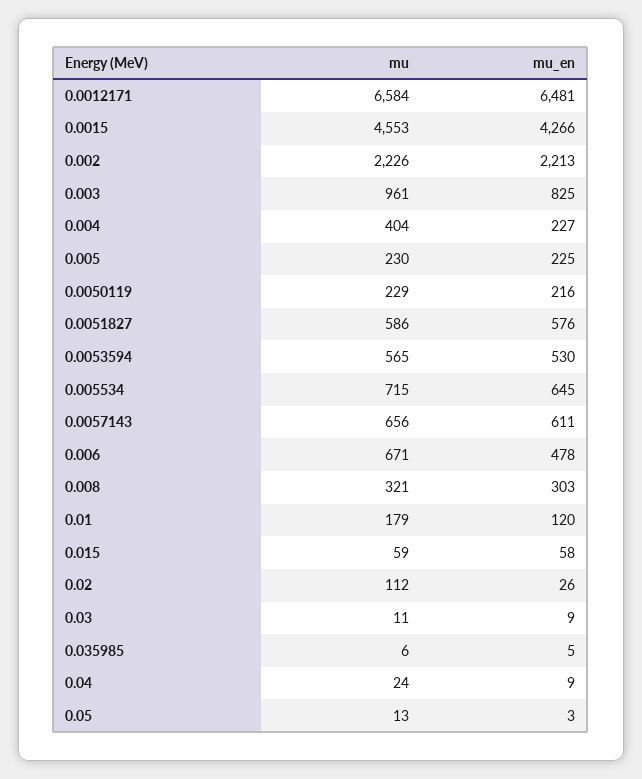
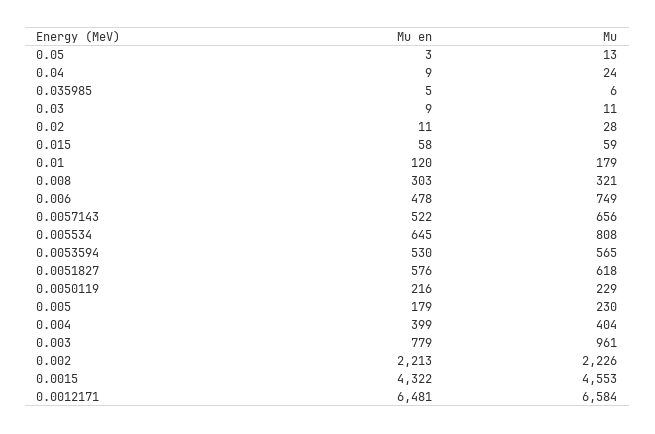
  {
    "mu": {
      "0.0012171": 6584,
      "0.0015": 4553,
      "0.002": 2226,
      "0.003": 961,
      "0.004": 404,
      "0.005": 230,
      "0.0050119": 229,
-     "0.0051827": 586,
+     "0.0051827": 618,
      "0.0053594": 565,
-     "0.005534": 715,
+     "0.005534": 808,
      "0.0057143": 656,
-     "0.006": 671,
+     "0.006": 749,
      "0.008": 321,
      "0.01": 179,
      "0.015": 59,
-     "0.02": 112,
+     "0.02": 28,
      "0.03": 11,
      "0.035985": 6,
      "0.04": 24,
      "0.05": 13
    },
    "mu_en": {
      "0.0012171": 6481,
-     "0.0015": 4266,
+     "0.0015": 4322,
      "0.002": 2213,
-     "0.003": 825,
+     "0.003": 779,
-     "0.004": 227,
+     "0.004": 399,
-     "0.005": 225,
+     "0.005": 179,
      "0.0050119": 216,
      "0.0051827": 576,
      "0.0053594": 530,
      "0.005534": 645,
-     "0.0057143": 611,
+     "0.0057143": 522,
      "0.006": 478,
      "0.008": 303,
      "0.01": 120,
      "0.015": 58,
-     "0.02": 26,
+     "0.02": 11,
      "0.03": 9,
      "0.035985": 5,
      "0.04": 9,
      "0.05": 3
    }
  }

